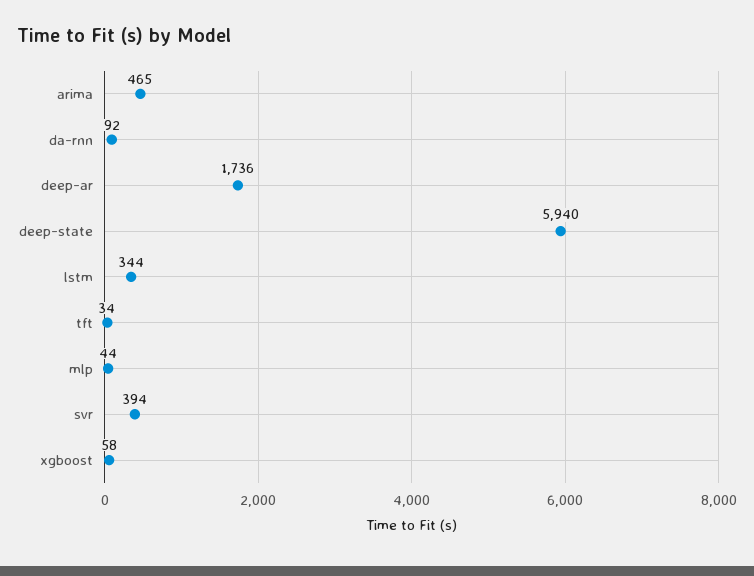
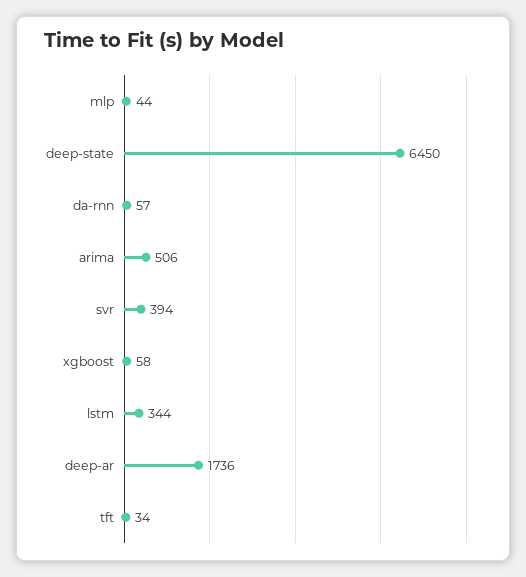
  {
-   "arima": 465,
+   "arima": 506,
-   "da-rnn": 92,
+   "da-rnn": 57,
    "deep-ar": 1736,
-   "deep-state": 5940,
+   "deep-state": 6450,
    "lstm": 344,
    "tft": 34,
    "mlp": 44,
    "svr": 394,
    "xgboost": 58
  }

